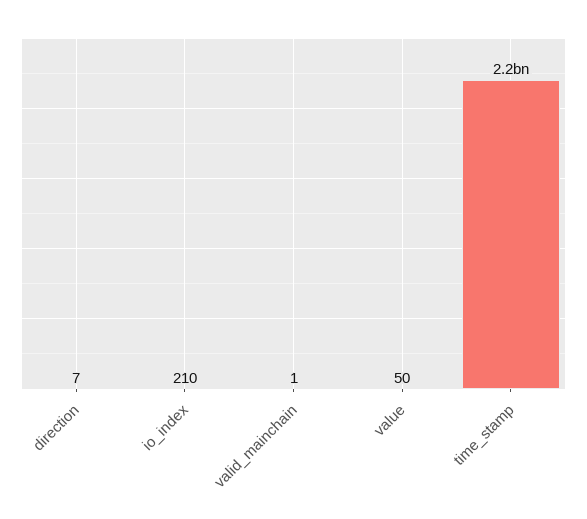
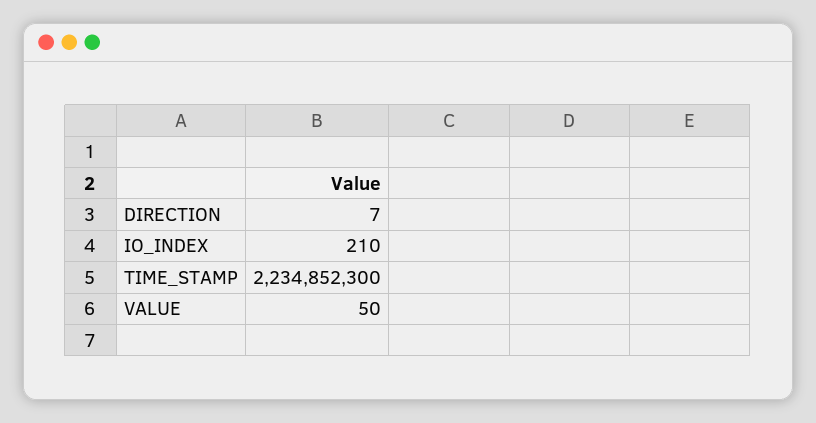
  {
    "direction": 7,
    "io_index": 210,
-   "valid_mainchain": 1,
    "value": 50,
    "time_stamp": 2234852300
  }

